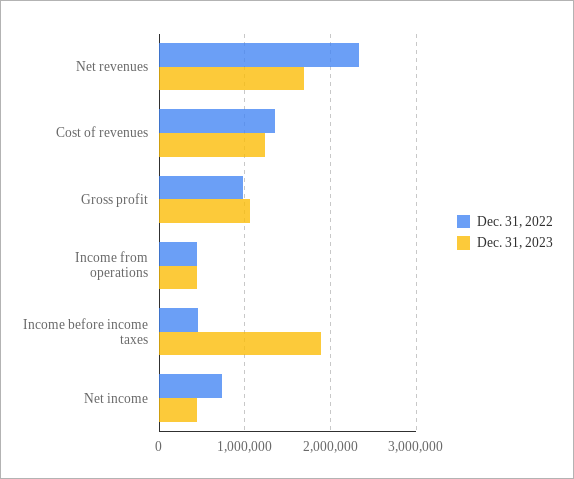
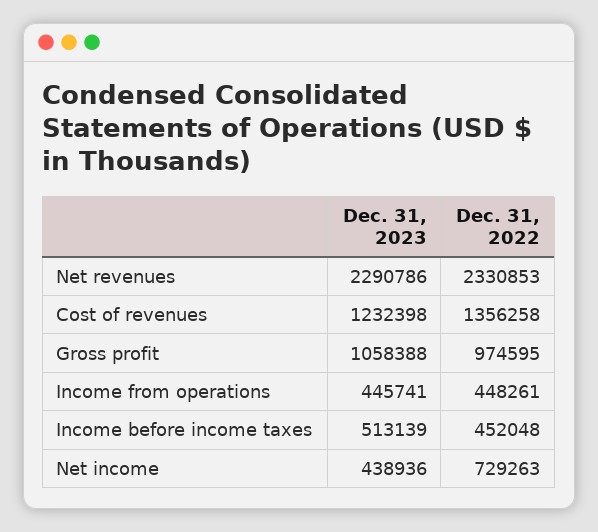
  {
    "Dec. 31, 2022": {
      "Net revenues": 2330853,
      "Cost of revenues": 1356258,
      "Gross profit": 974595,
      "Income from operations": 448261,
      "Income before income taxes": 452048,
      "Net income": 729263
    },
    "Dec. 31, 2023": {
-     "Net revenues": 1700000,
+     "Net revenues": 2290786,
      "Cost of revenues": 1232398,
      "Gross profit": 1058388,
      "Income from operations": 445741,
-     "Income before income taxes": 1900000,
+     "Income before income taxes": 513139,
      "Net income": 438936
    }
  }

